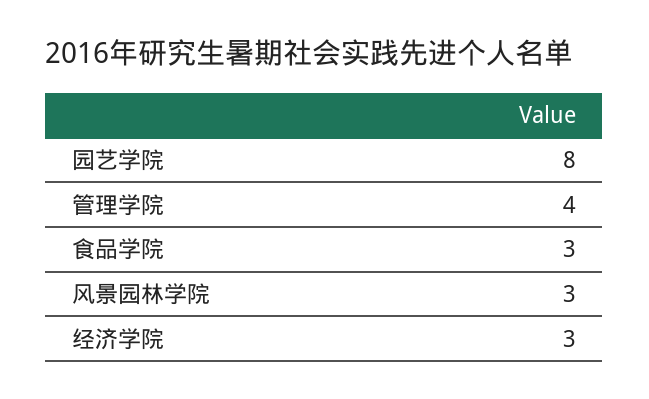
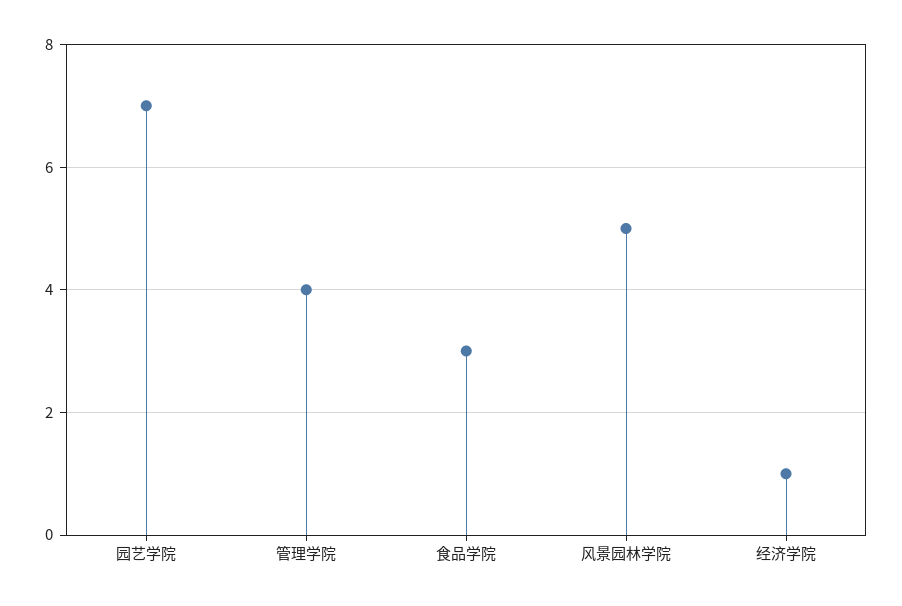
  {
-   "园艺学院": 8,
+   "园艺学院": 7,
    "管理学院": 4,
    "食品学院": 3,
-   "风景园林学院": 3,
+   "风景园林学院": 5,
-   "经济学院": 3
+   "经济学院": 1
  }

